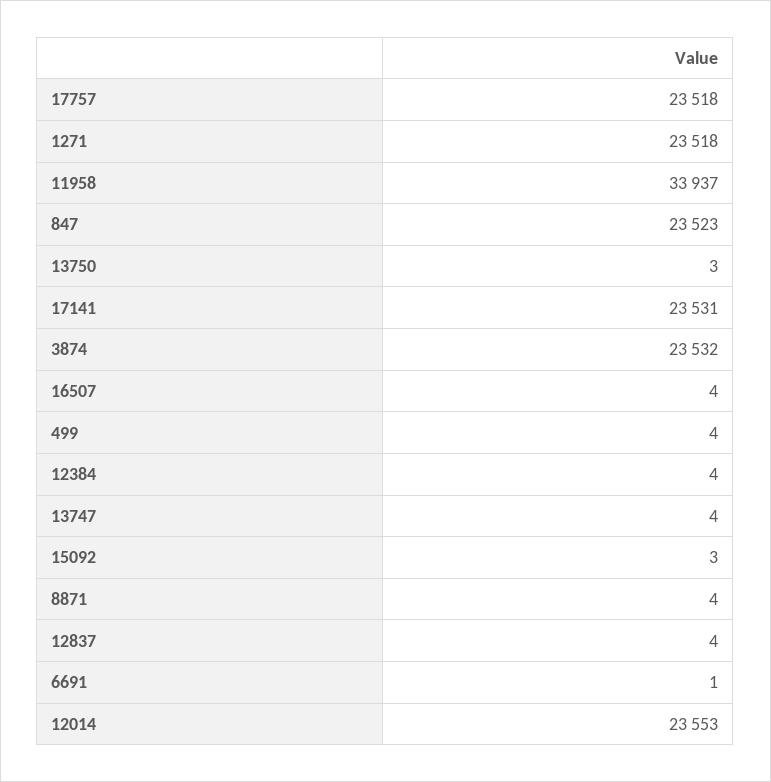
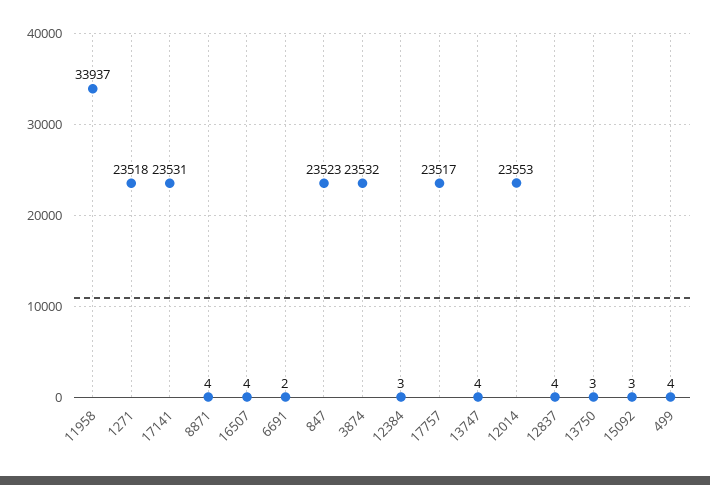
  {
-   "17757": 23518,
+   "17757": 23517,
    "1271": 23518,
    "11958": 33937,
    "847": 23523,
    "13750": 3,
    "17141": 23531,
    "3874": 23532,
    "16507": 4,
    "499": 4,
-   "12384": 4,
+   "12384": 3,
    "13747": 4,
    "15092": 3,
    "8871": 4,
    "12837": 4,
-   "6691": 1,
+   "6691": 2,
    "12014": 23553
  }

